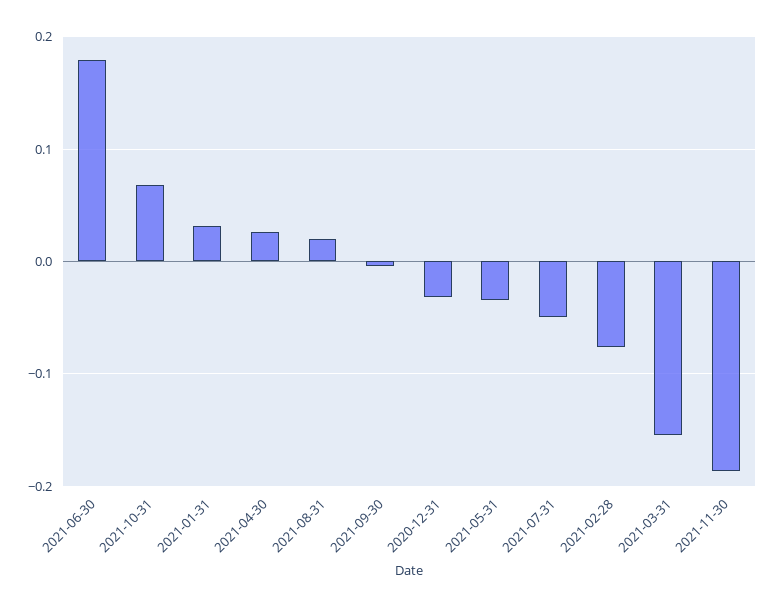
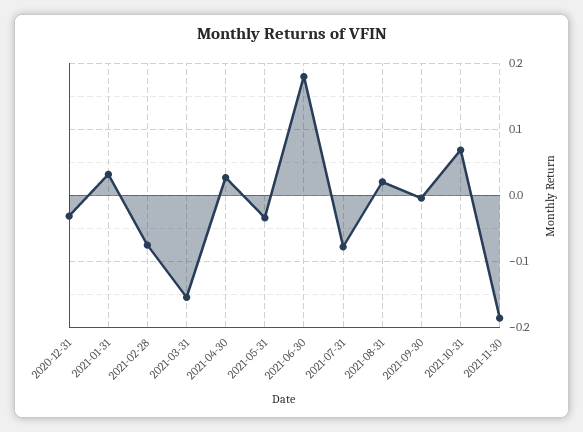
  {
    "2021-06-30": 0.18,
    "2021-10-31": 0.07,
    "2021-01-31": 0.03,
    "2021-04-30": 0.03,
    "2021-08-31": 0.02,
    "2021-09-30": 0,
    "2020-12-31": -0.03,
    "2021-05-31": -0.03,
-   "2021-07-31": -0.05,
+   "2021-07-31": -0.08,
    "2021-02-28": -0.08,
    "2021-03-31": -0.15,
    "2021-11-30": -0.19
  }

